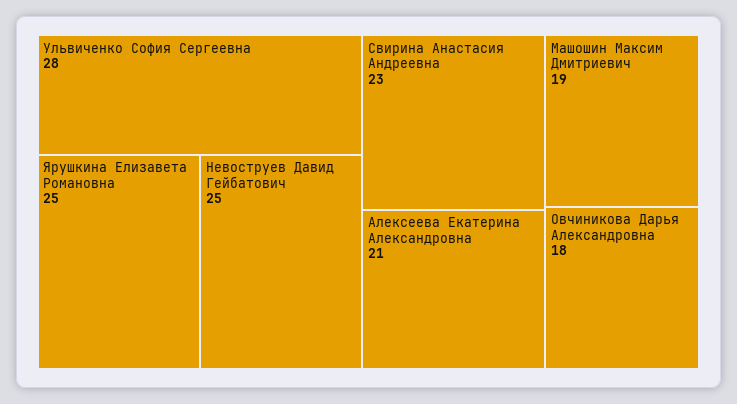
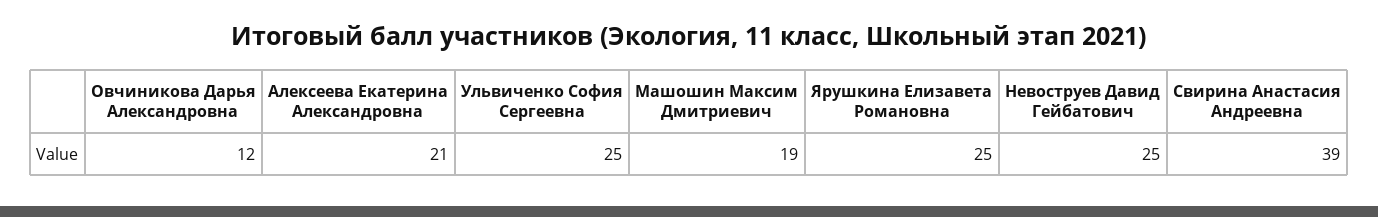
  {
-   "Ульвиченко София Сергеевна": 28,
+   "Ульвиченко София Сергеевна": 25,
    "Ярушкина Елизавета Романовна": 25,
    "Невоструев Давид Гейбатович": 25,
-   "Свирина Анастасия Андреевна": 23,
+   "Свирина Анастасия Андреевна": 39,
    "Алексеева Екатерина Александровна": 21,
    "Машошин Максим Дмитриевич": 19,
-   "Овчиникова Дарья Александровна": 18
+   "Овчиникова Дарья Александровна": 12
  }

